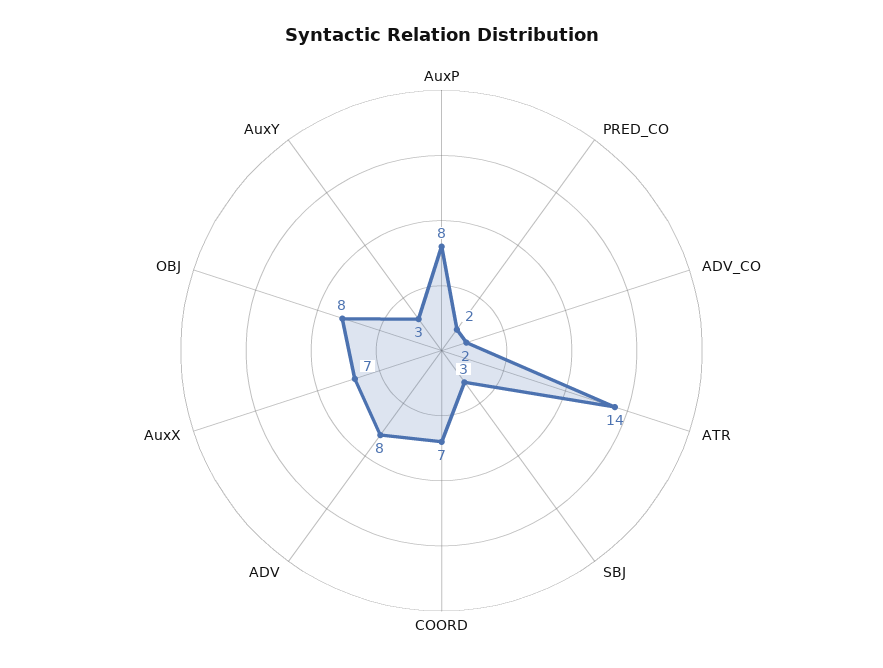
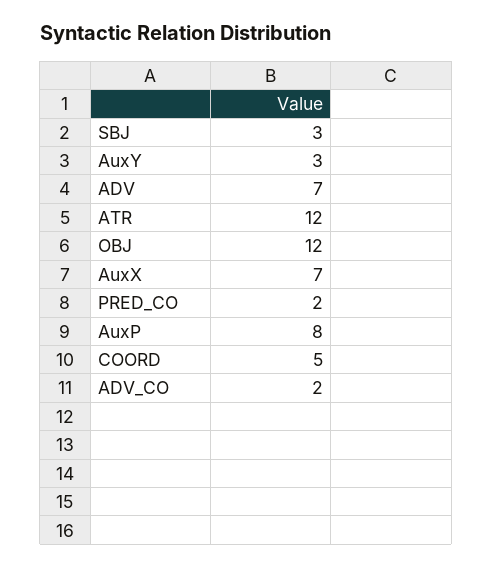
  {
    "AuxP": 8,
    "PRED_CO": 2,
    "ADV_CO": 2,
-   "ATR": 14,
+   "ATR": 12,
    "SBJ": 3,
-   "COORD": 7,
+   "COORD": 5,
-   "ADV": 8,
+   "ADV": 7,
    "AuxX": 7,
-   "OBJ": 8,
+   "OBJ": 12,
    "AuxY": 3
  }

